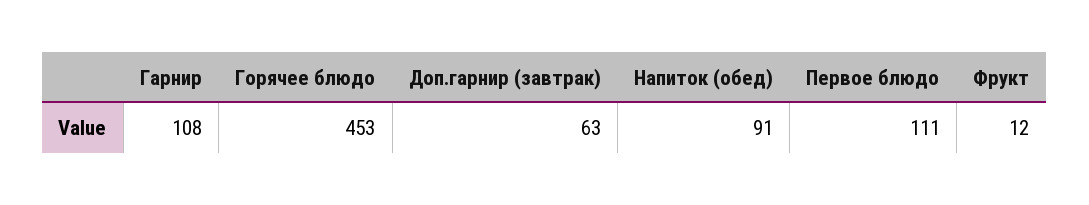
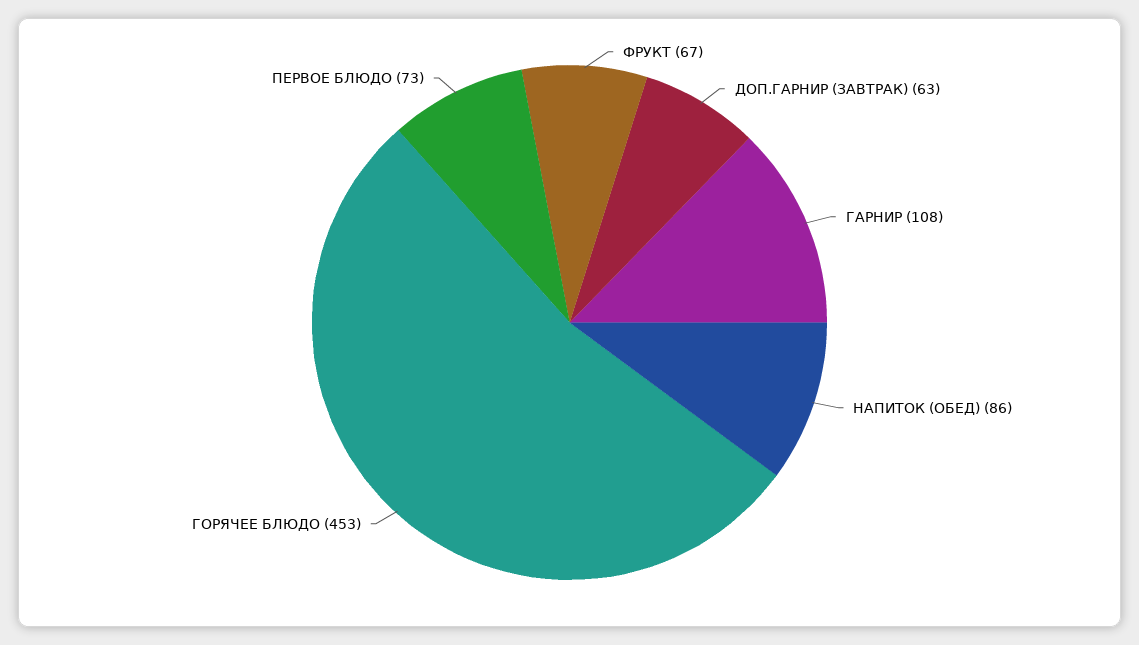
  {
    "Гарнир": 108,
    "Горячее блюдо": 453,
    "Доп.гарнир (завтрак)": 63,
-   "Напиток (обед)": 91,
+   "Напиток (обед)": 86,
-   "Первое блюдо": 111,
+   "Первое блюдо": 73,
-   "Фрукт": 12
+   "Фрукт": 67
  }

